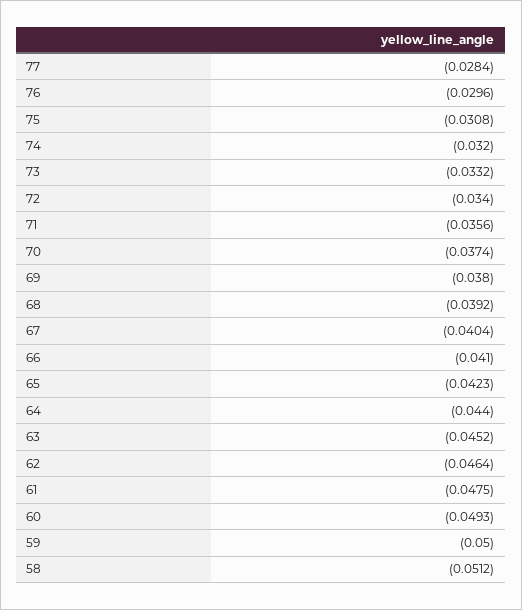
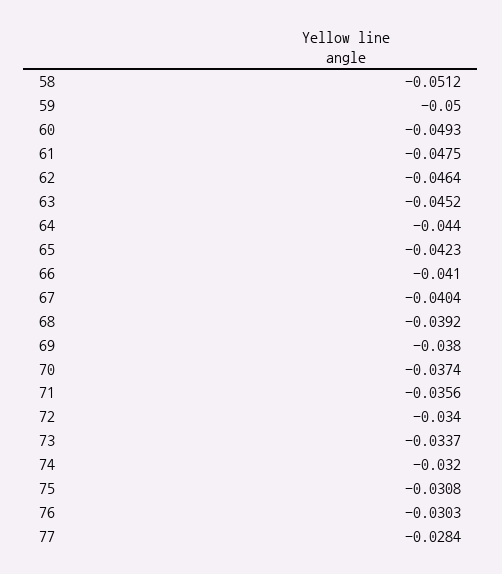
  {
    "77": -0.0284,
-   "76": -0.0296,
+   "76": -0.0303,
    "75": -0.0308,
    "74": -0.032,
-   "73": -0.0332,
+   "73": -0.0337,
    "72": -0.034,
    "71": -0.0356,
    "70": -0.0374,
    "69": -0.038,
    "68": -0.0392,
    "67": -0.0404,
    "66": -0.041,
    "65": -0.0423,
    "64": -0.044,
    "63": -0.0452,
    "62": -0.0464,
    "61": -0.0475,
    "60": -0.0493,
    "59": -0.05,
    "58": -0.0512
  }

